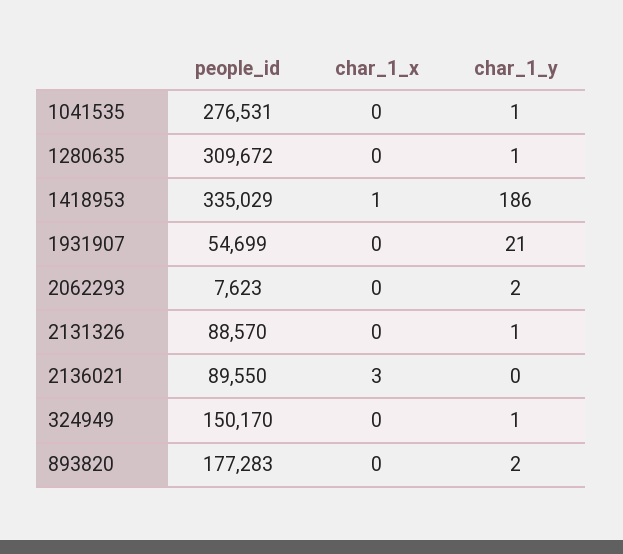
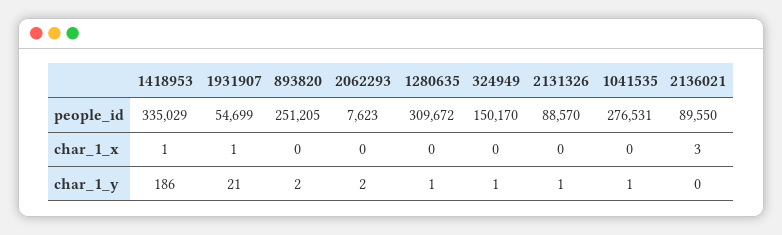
  {
    "people_id": {
      "1041535": 276531,
      "1280635": 309672,
      "1418953": 335029,
      "1931907": 54699,
      "2062293": 7623,
      "2131326": 88570,
      "2136021": 89550,
      "324949": 150170,
-     "893820": 177283
+     "893820": 251205
    },
    "char_1_x": {
      "1041535": 0,
      "1280635": 0,
      "1418953": 1,
-     "1931907": 0,
+     "1931907": 1,
      "2062293": 0,
      "2131326": 0,
      "2136021": 3,
      "324949": 0,
      "893820": 0
    },
    "char_1_y": {
      "1041535": 1,
      "1280635": 1,
      "1418953": 186,
      "1931907": 21,
      "2062293": 2,
      "2131326": 1,
      "2136021": 0,
      "324949": 1,
      "893820": 2
    }
  }

